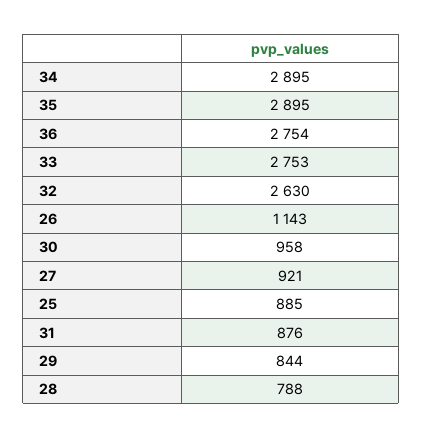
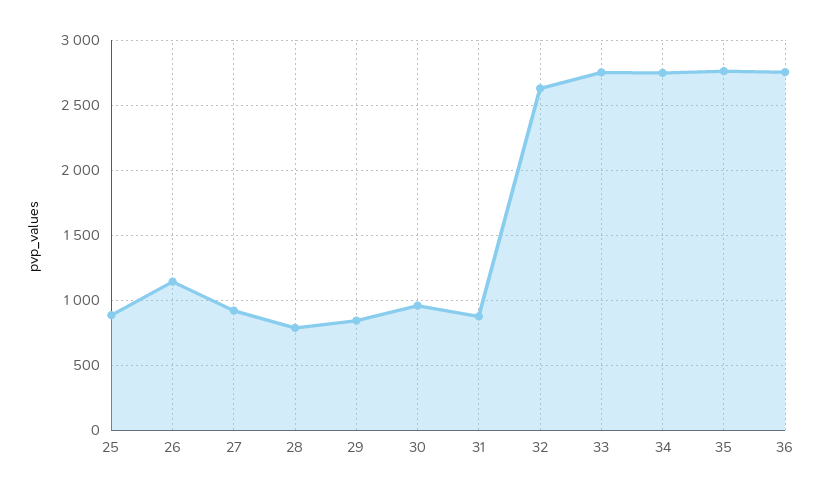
  {
-   "34": 2895,
+   "34": 2750,
-   "35": 2895,
+   "35": 2750,
    "36": 2754,
    "33": 2753,
    "32": 2630,
    "26": 1143,
    "30": 958,
    "27": 921,
    "25": 885,
    "31": 876,
    "29": 844,
    "28": 788
  }

